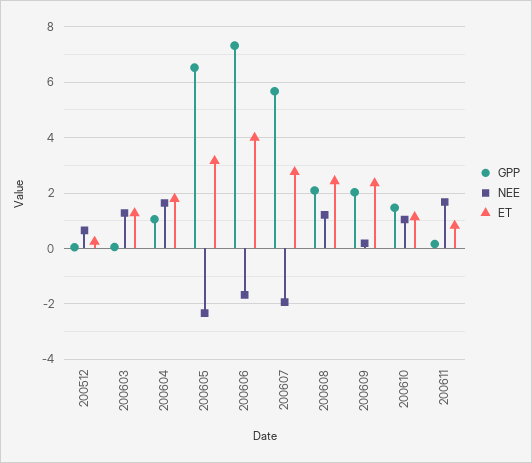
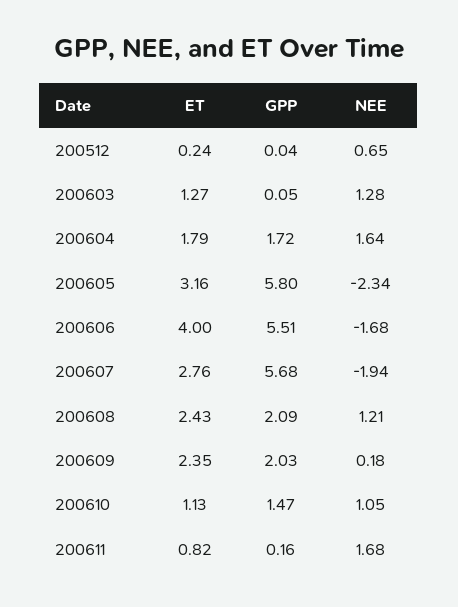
  {
    "GPP": {
      "200512": 0.04,
      "200603": 0.05,
-     "200604": 1,
+     "200604": 1.72,
-     "200605": 6.5,
+     "200605": 5.8,
-     "200606": 7.25,
+     "200606": 5.51,
      "200607": 5.68,
      "200608": 2.09,
      "200609": 2.03,
      "200610": 1.47,
      "200611": 0.16
    },
    "NEE": {
      "200512": 0.65,
      "200603": 1.28,
      "200604": 1.64,
      "200605": -2.34,
      "200606": -1.68,
      "200607": -1.94,
      "200608": 1.21,
      "200609": 0.18,
      "200610": 1.05,
      "200611": 1.68
    },
    "ET": {
      "200512": 0.24,
      "200603": 1.27,
      "200604": 1.79,
      "200605": 3.16,
      "200606": 4,
      "200607": 2.76,
      "200608": 2.43,
      "200609": 2.35,
      "200610": 1.13,
      "200611": 0.82
    }
  }

